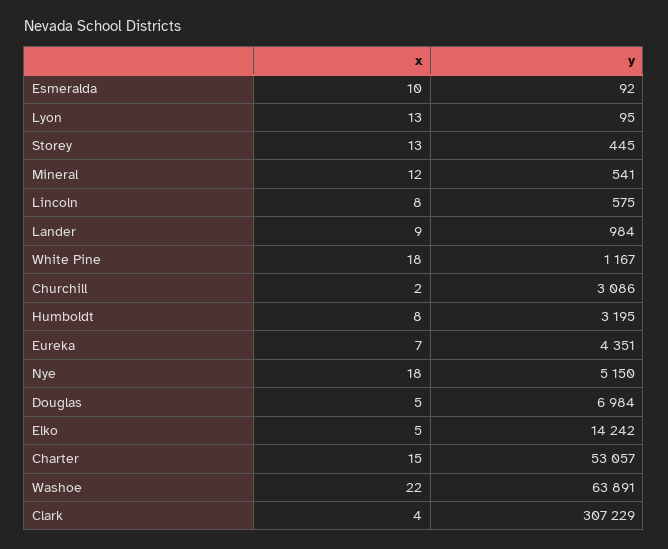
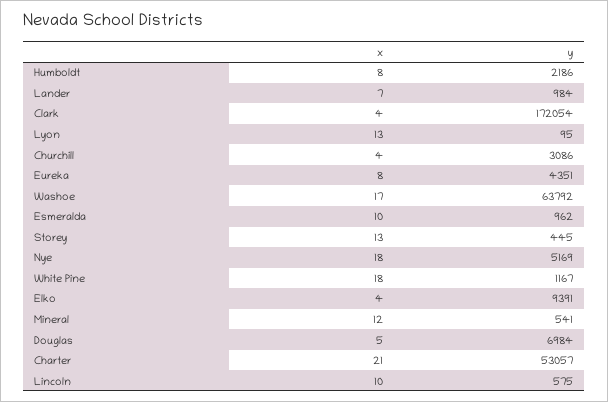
  {
    "x": {
      "Esmeralda": 10,
      "Lyon": 13,
      "Storey": 13,
      "Mineral": 12,
-     "Lincoln": 8,
+     "Lincoln": 10,
-     "Lander": 9,
+     "Lander": 7,
      "White Pine": 18,
-     "Churchill": 2,
+     "Churchill": 4,
      "Humboldt": 8,
-     "Eureka": 7,
+     "Eureka": 8,
      "Nye": 18,
      "Douglas": 5,
-     "Elko": 5,
+     "Elko": 4,
-     "Charter": 15,
+     "Charter": 21,
-     "Washoe": 22,
+     "Washoe": 17,
      "Clark": 4
    },
    "y": {
-     "Esmeralda": 92,
+     "Esmeralda": 962,
      "Lyon": 95,
      "Storey": 445,
      "Mineral": 541,
      "Lincoln": 575,
      "Lander": 984,
      "White Pine": 1167,
      "Churchill": 3086,
-     "Humboldt": 3195,
+     "Humboldt": 2186,
      "Eureka": 4351,
-     "Nye": 5150,
+     "Nye": 5169,
      "Douglas": 6984,
-     "Elko": 14242,
+     "Elko": 9391,
      "Charter": 53057,
-     "Washoe": 63891,
+     "Washoe": 63792,
-     "Clark": 307229
+     "Clark": 172054
    }
  }

